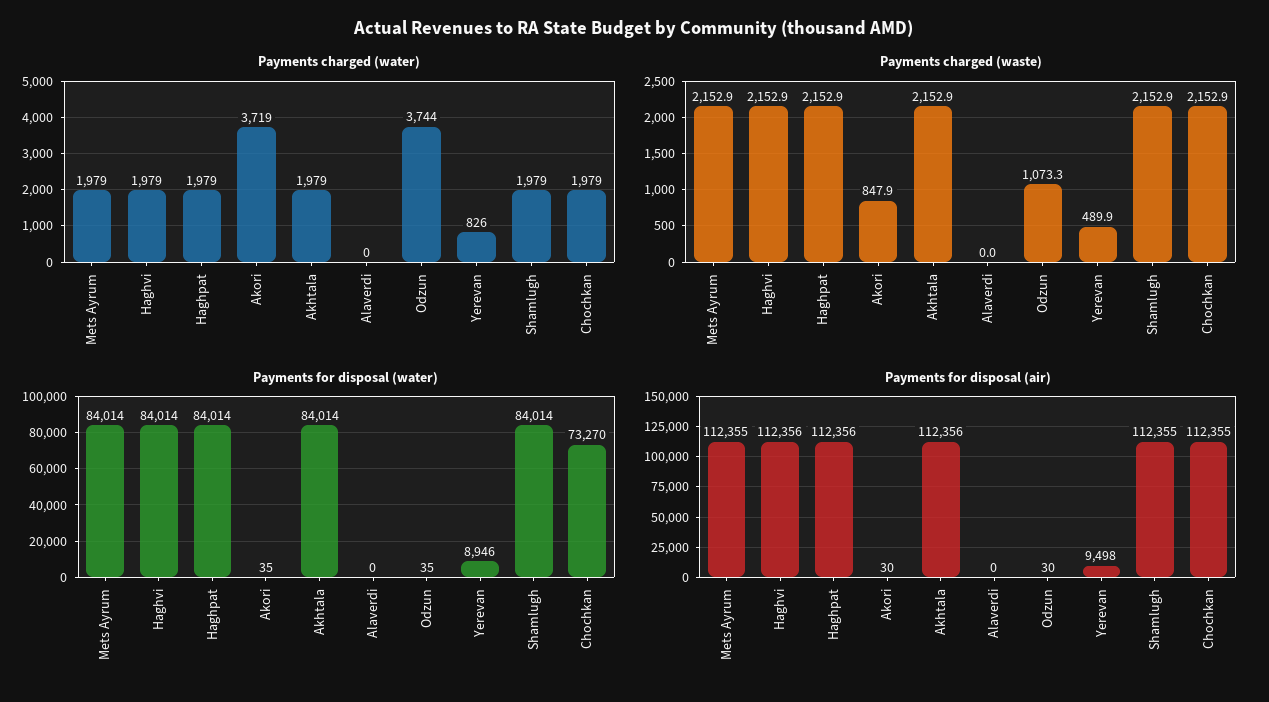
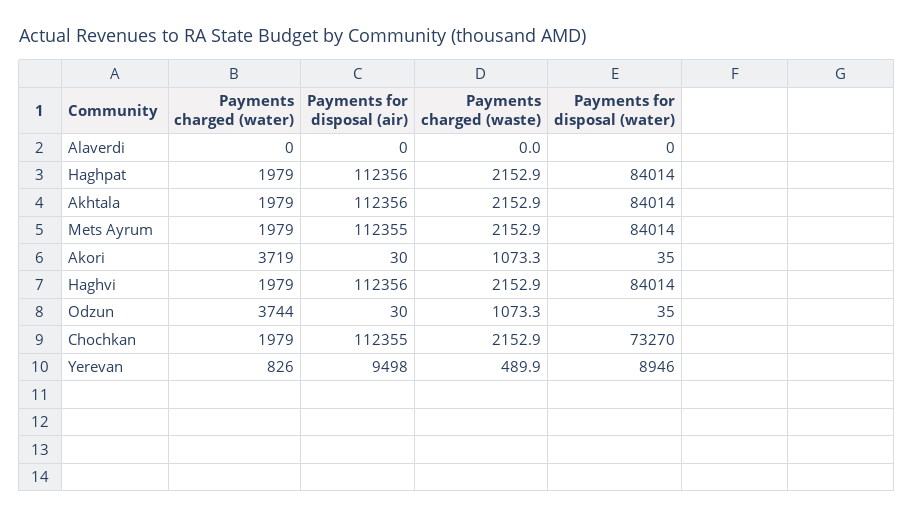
  {
    "Payments charged (water)": {
      "Mets Ayrum": 1979,
      "Haghvi": 1979,
      "Haghpat": 1979,
      "Akori": 3719,
      "Akhtala": 1979,
      "Alaverdi": 0,
      "Odzun": 3744,
      "Yerevan": 826,
-     "Shamlugh": 1979,
      "Chochkan": 1979
    },
    "Payments charged (waste)": {
      "Mets Ayrum": 2152.9,
      "Haghvi": 2152.9,
      "Haghpat": 2152.9,
-     "Akori": 847.9,
+     "Akori": 1073.3,
      "Akhtala": 2152.9,
      "Alaverdi": 0,
      "Odzun": 1073.3,
      "Yerevan": 489.9,
-     "Shamlugh": 2152.9,
      "Chochkan": 2152.9
    },
    "Payments for disposal (water)": {
      "Mets Ayrum": 84014,
      "Haghvi": 84014,
      "Haghpat": 84014,
      "Akori": 35,
      "Akhtala": 84014,
      "Alaverdi": 0,
      "Odzun": 35,
      "Yerevan": 8946,
-     "Shamlugh": 84014,
      "Chochkan": 73270
    },
    "Payments for disposal (air)": {
      "Mets Ayrum": 112355,
      "Haghvi": 112356,
      "Haghpat": 112356,
      "Akori": 30,
      "Akhtala": 112356,
      "Alaverdi": 0,
      "Odzun": 30,
      "Yerevan": 9498,
-     "Shamlugh": 112355,
      "Chochkan": 112355
    }
  }

